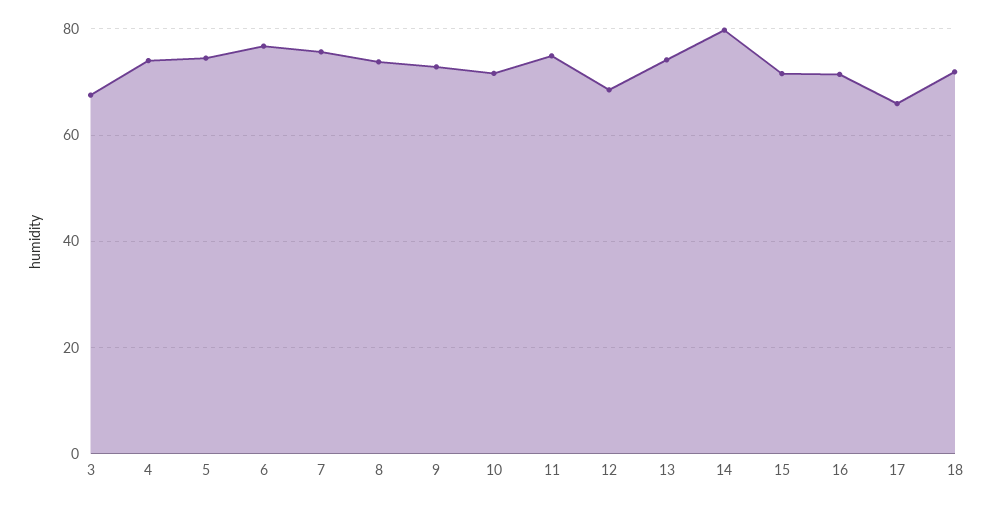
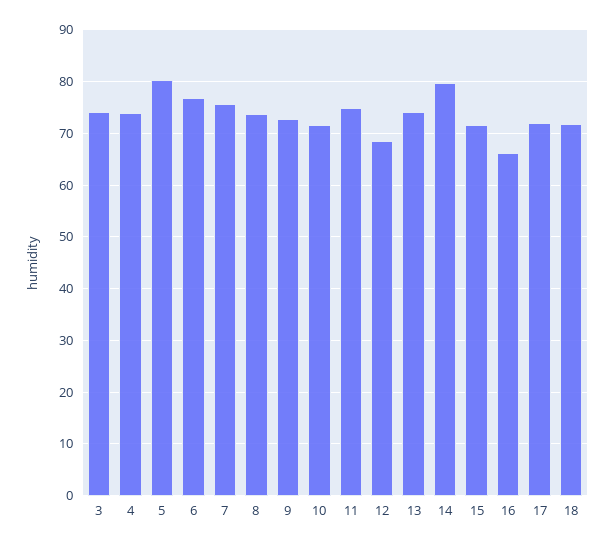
  {
-   "3": 68,
+   "3": 74,
    "4": 74,
-   "5": 74,
+   "5": 80,
    "6": 76,
    "7": 76,
    "8": 74,
    "9": 72,
    "10": 72,
    "11": 74,
    "12": 68,
    "13": 74,
    "14": 80,
    "15": 72,
-   "16": 72,
+   "16": 66,
-   "17": 66,
+   "17": 72,
    "18": 72
  }

